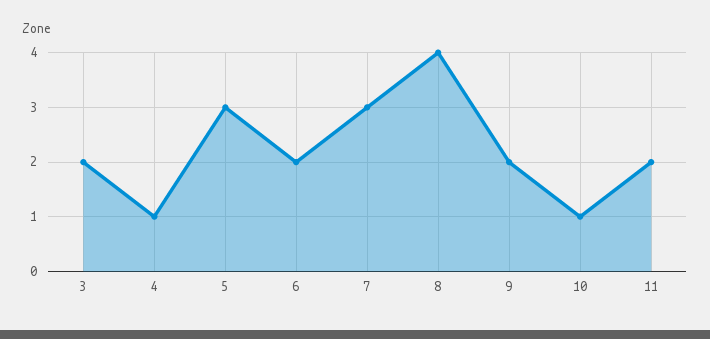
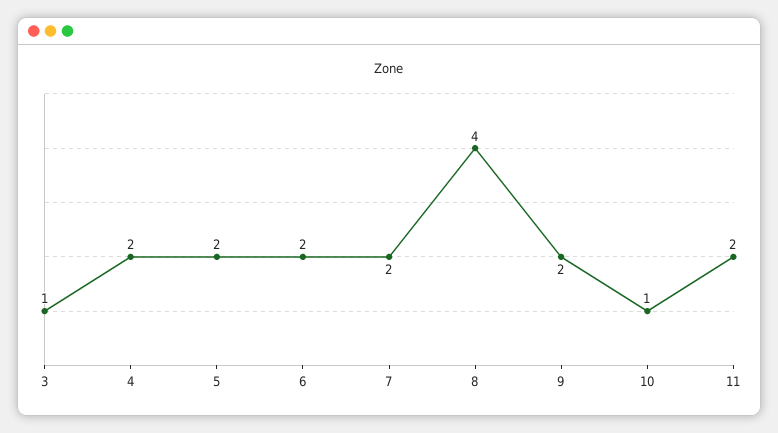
  {
-   "3": 2,
+   "3": 1,
-   "4": 1,
+   "4": 2,
-   "5": 3,
+   "5": 2,
    "6": 2,
-   "7": 3,
+   "7": 2,
    "8": 4,
    "9": 2,
    "10": 1,
    "11": 2
  }

